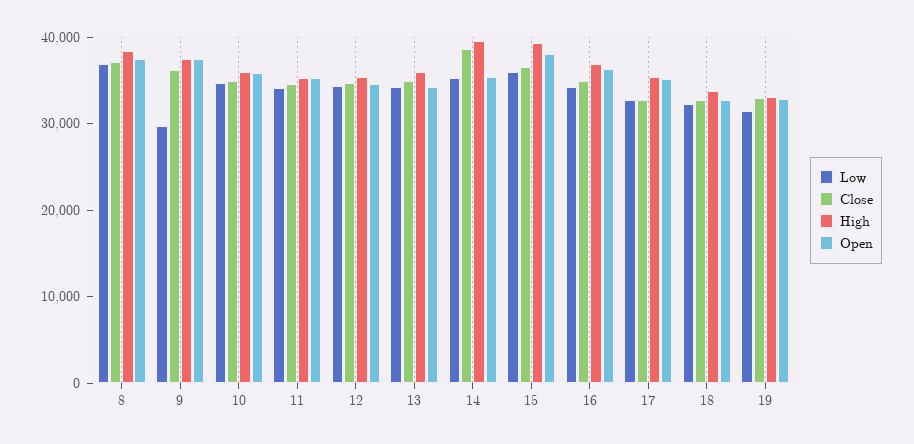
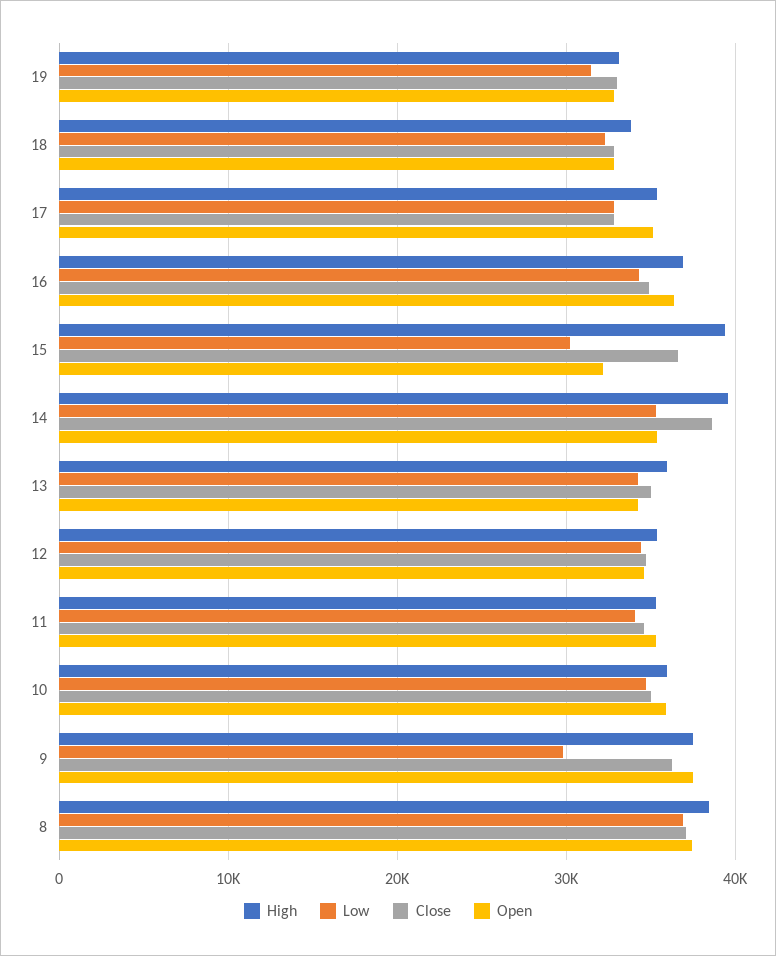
  {
    "Low": {
      "8": 37000,
      "9": 30000,
      "10": 35000,
      "11": 34000,
      "12": 34000,
      "13": 34000,
      "14": 35000,
-     "15": 36000,
+     "15": 30000,
      "16": 34000,
      "17": 33000,
      "18": 32000,
      "19": 31000
    },
    "Close": {
      "8": 37000,
      "9": 36000,
      "10": 35000,
      "11": 35000,
      "12": 35000,
      "13": 35000,
      "14": 39000,
      "15": 37000,
      "16": 35000,
      "17": 33000,
      "18": 33000,
      "19": 33000
    },
    "High": {
      "8": 38000,
      "9": 38000,
      "10": 36000,
      "11": 35000,
      "12": 35000,
      "13": 36000,
      "14": 40000,
      "15": 39000,
      "16": 37000,
      "17": 35000,
      "18": 34000,
      "19": 33000
    },
    "Open": {
      "8": 37000,
      "9": 38000,
      "10": 36000,
      "11": 35000,
      "12": 35000,
      "13": 34000,
      "14": 35000,
-     "15": 38000,
+     "15": 32000,
      "16": 36000,
      "17": 35000,
      "18": 33000,
      "19": 33000
    }
  }

